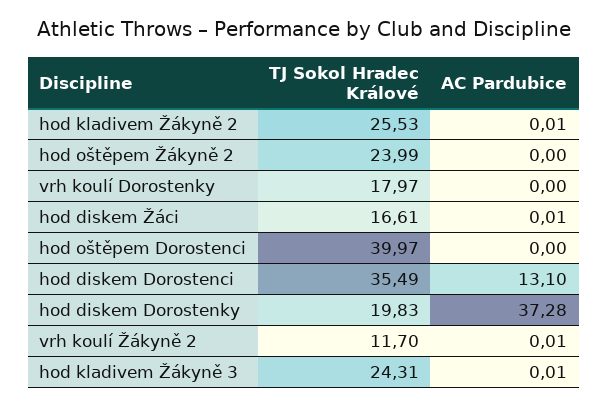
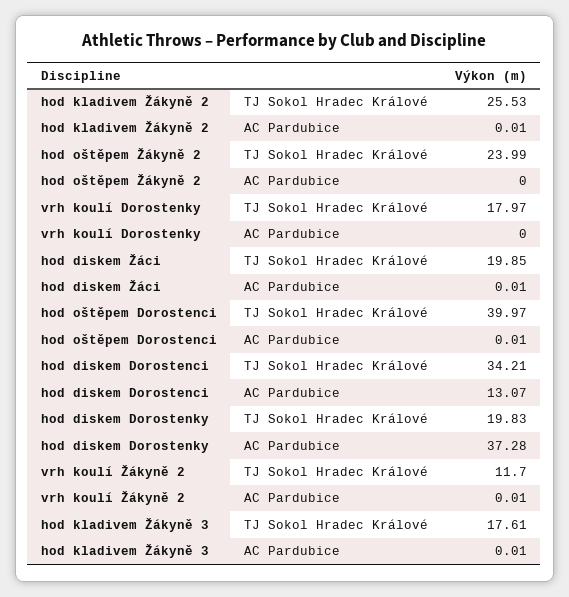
  {
    "TJ Sokol Hradec Králové": {
      "hod kladivem Žákyně 2": 25.53,
      "hod oštěpem Žákyně 2": 23.99,
      "vrh koulí Dorostenky": 17.97,
-     "hod diskem Žáci": 16.61,
+     "hod diskem Žáci": 19.85,
      "hod oštěpem Dorostenci": 39.97,
-     "hod diskem Dorostenci": 35.49,
+     "hod diskem Dorostenci": 34.21,
      "hod diskem Dorostenky": 19.83,
      "vrh koulí Žákyně 2": 11.7,
-     "hod kladivem Žákyně 3": 24.31
+     "hod kladivem Žákyně 3": 17.61
    },
    "AC Pardubice": {
      "hod kladivem Žákyně 2": 0.01,
      "hod oštěpem Žákyně 2": 0,
      "vrh koulí Dorostenky": 0,
      "hod diskem Žáci": 0.01,
-     "hod oštěpem Dorostenci": 0,
+     "hod oštěpem Dorostenci": 0.01,
-     "hod diskem Dorostenci": 13.1,
+     "hod diskem Dorostenci": 13.07,
      "hod diskem Dorostenky": 37.28,
      "vrh koulí Žákyně 2": 0.01,
      "hod kladivem Žákyně 3": 0.01
    }
  }

